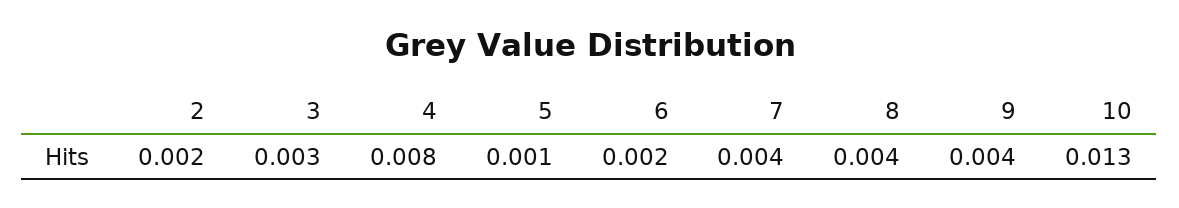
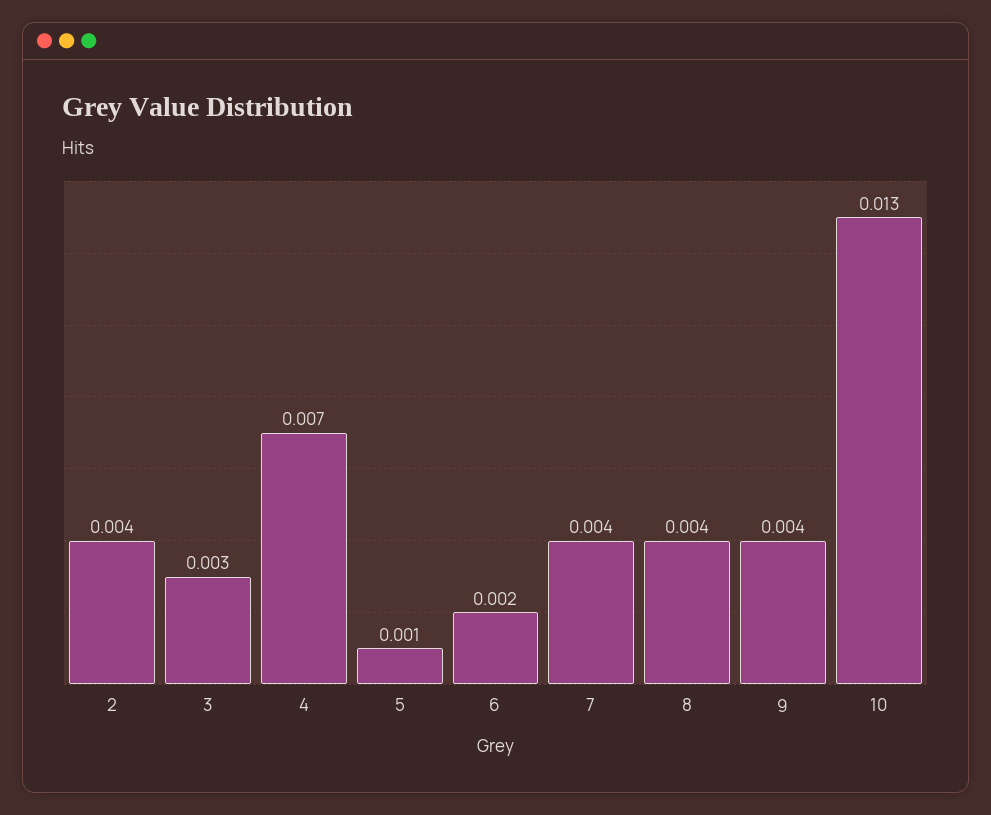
  {
-   "2": 0.002,
+   "2": 0.004,
    "3": 0.003,
-   "4": 0.008,
+   "4": 0.007,
    "5": 0.001,
    "6": 0.002,
    "7": 0.004,
    "8": 0.004,
    "9": 0.004,
    "10": 0.013
  }

